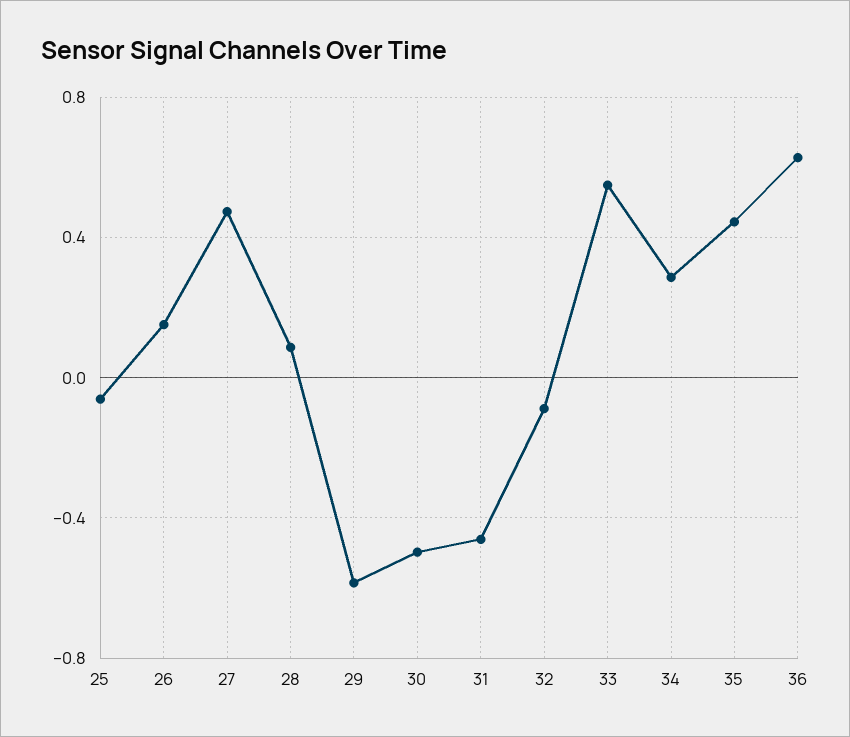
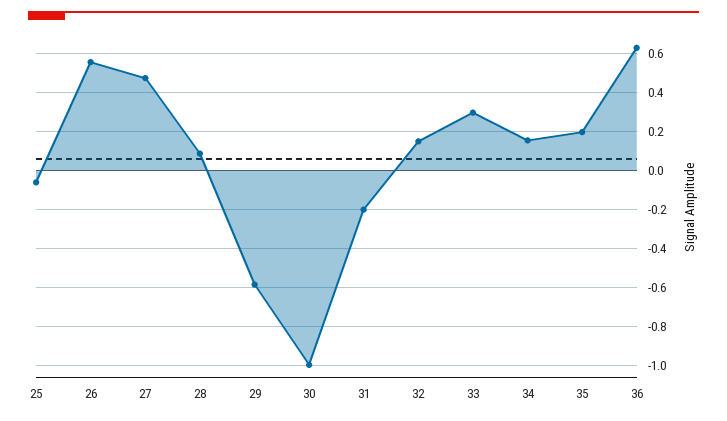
  {
    "25": -0.05,
-   "26": 0.15,
+   "26": 0.55,
    "27": 0.45,
    "28": 0.1,
    "29": -0.6,
-   "30": -0.5,
+   "30": -1,
-   "31": -0.45,
+   "31": -0.2,
-   "32": -0.1,
+   "32": 0.15,
-   "33": 0.55,
+   "33": 0.3,
-   "34": 0.3,
+   "34": 0.15,
-   "35": 0.45,
+   "35": 0.2,
    "36": 0.65
  }

